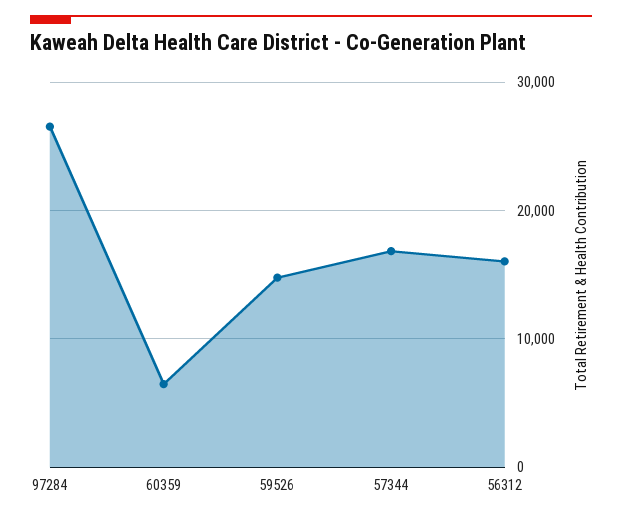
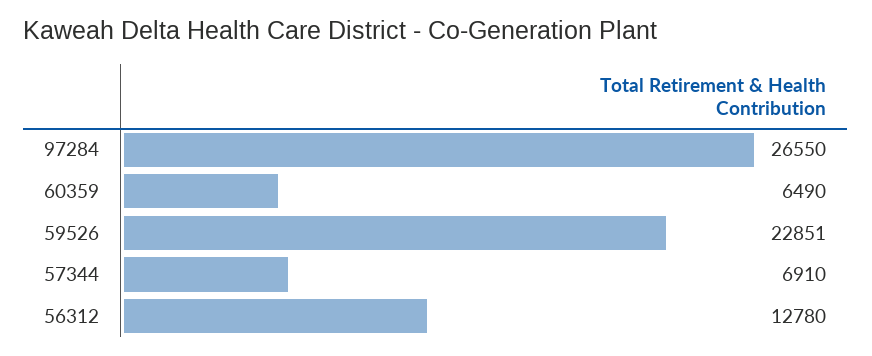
  {
    "97284": 26550,
    "60359": 6490,
-   "59526": 15000,
+   "59526": 22851,
-   "57344": 17000,
+   "57344": 6910,
-   "56312": 16000
+   "56312": 12780
  }

